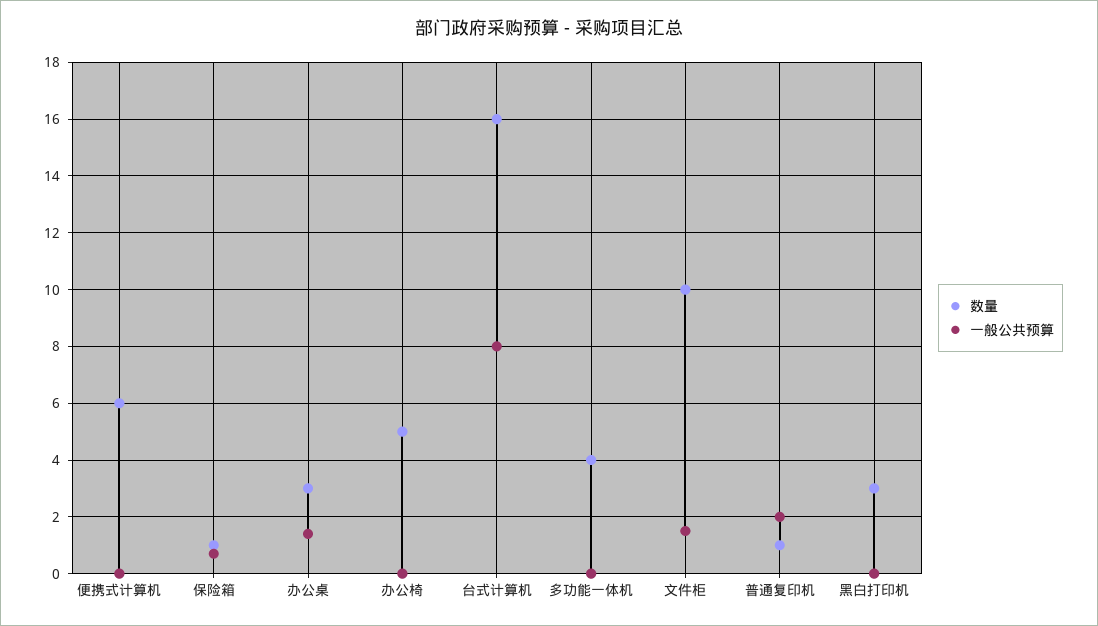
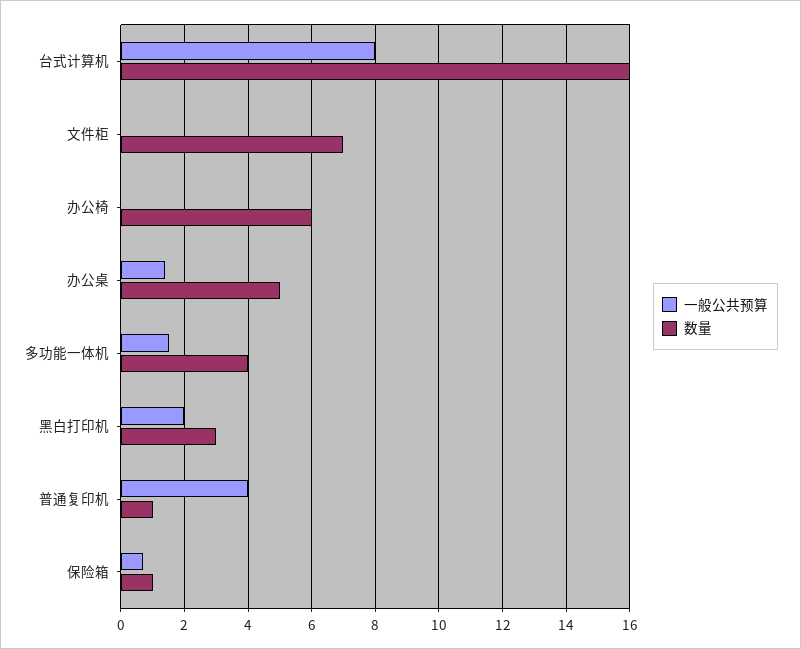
  {
    "数量": {
-     "便携式计算机": 6,
      "保险箱": 1,
-     "办公桌": 3,
+     "办公桌": 5,
-     "办公椅": 5,
+     "办公椅": 6,
      "台式计算机": 16,
      "多功能一体机": 4,
-     "文件柜": 10,
+     "文件柜": 7,
      "普通复印机": 1,
      "黑白打印机": 3
    },
    "一般公共预算": {
-     "便携式计算机": 0,
      "保险箱": 0.5,
      "办公桌": 1.5,
      "办公椅": 0,
      "台式计算机": 8,
-     "多功能一体机": 0,
+     "多功能一体机": 1.5,
-     "文件柜": 1.5,
+     "文件柜": 0,
-     "普通复印机": 2,
+     "普通复印机": 4,
-     "黑白打印机": 0
+     "黑白打印机": 2
    }
  }

